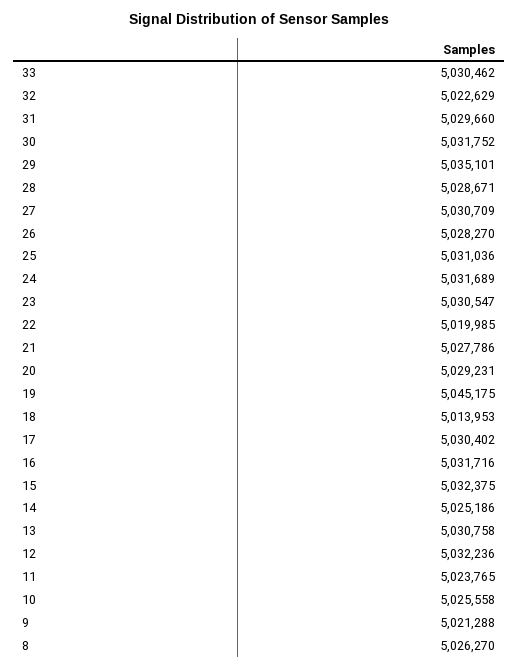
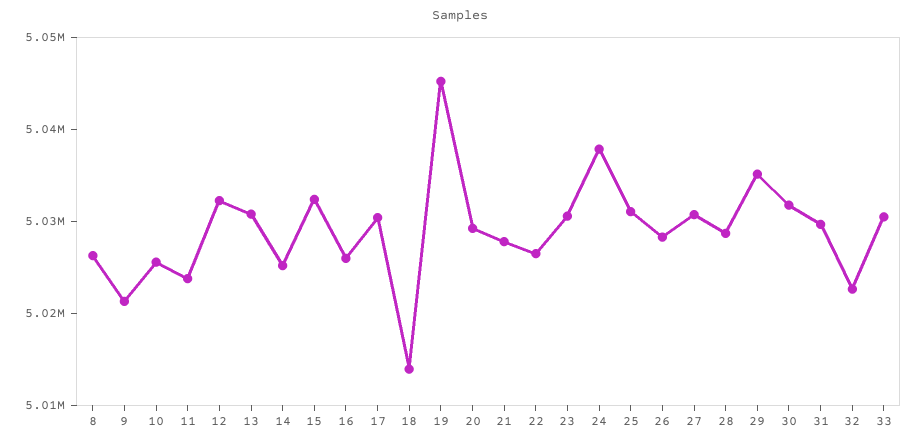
  {
    "33": 5030462,
    "32": 5022629,
    "31": 5029660,
    "30": 5031752,
    "29": 5035101,
    "28": 5028671,
    "27": 5030709,
    "26": 5028270,
    "25": 5031036,
-   "24": 5031689,
+   "24": 5038000,
    "23": 5030547,
-   "22": 5019985,
+   "22": 5026000,
    "21": 5027786,
    "20": 5029231,
    "19": 5045175,
    "18": 5013953,
    "17": 5030402,
-   "16": 5031716,
+   "16": 5026000,
    "15": 5032375,
    "14": 5025186,
    "13": 5030758,
    "12": 5032236,
    "11": 5023765,
    "10": 5025558,
    "9": 5021288,
    "8": 5026270
  }

